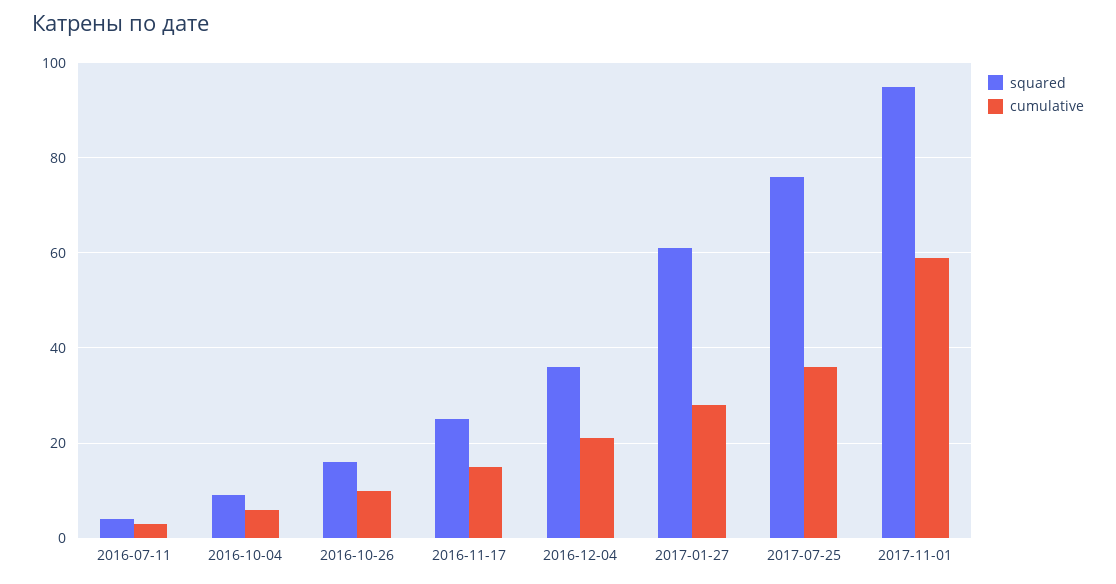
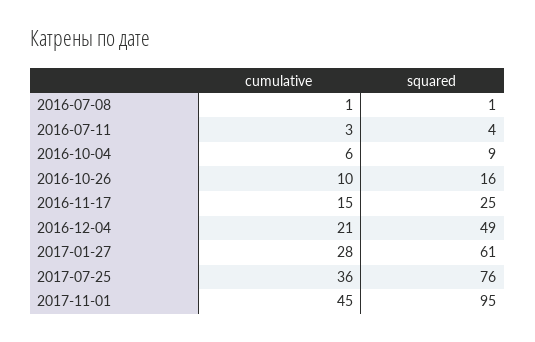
  {
    "squared": {
      "2016-07-11": 4,
      "2016-10-04": 9,
      "2016-10-26": 16,
      "2016-11-17": 25,
-     "2016-12-04": 35,
+     "2016-12-04": 49,
      "2017-01-27": 61,
      "2017-07-25": 76,
-     "2017-11-01": 95
+     "2017-11-01": 95,
+     "2016-07-08": 1
    },
    "cumulative": {
      "2016-07-11": 3,
      "2016-10-04": 6,
      "2016-10-26": 10,
      "2016-11-17": 15,
      "2016-12-04": 21,
      "2017-01-27": 28,
      "2017-07-25": 36,
-     "2017-11-01": 60
+     "2017-11-01": 45,
+     "2016-07-08": 1
    }
  }

